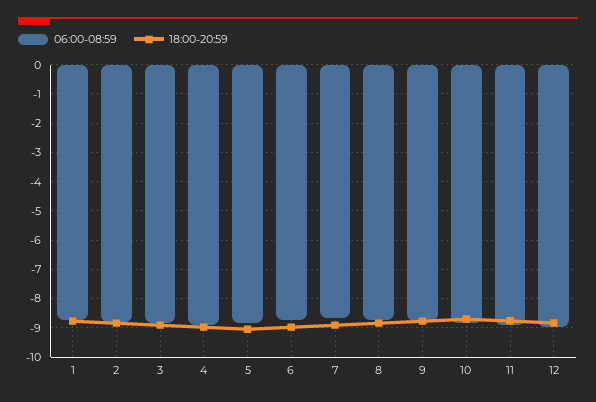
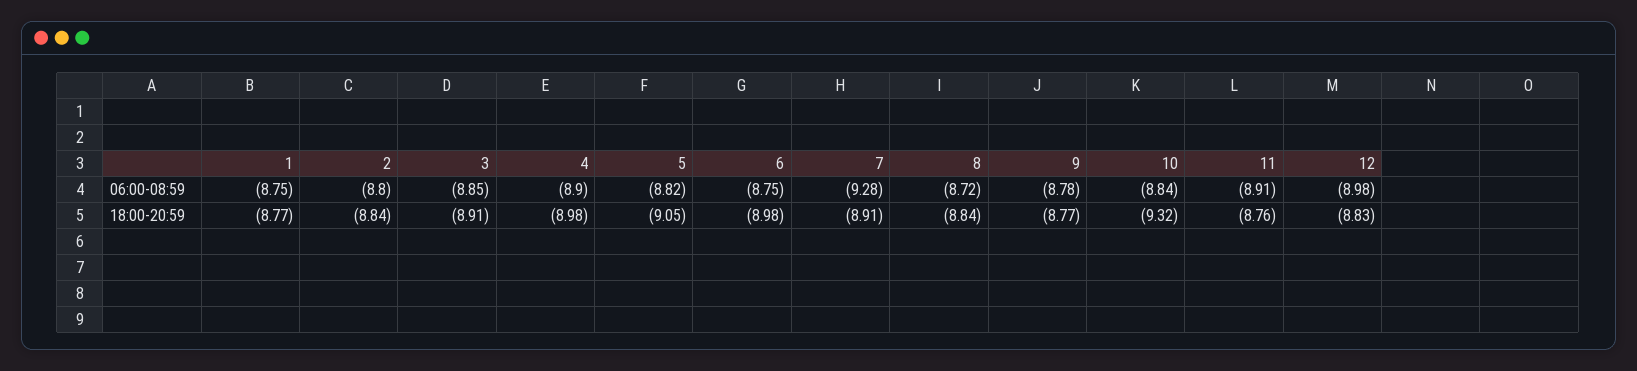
  {
    "06:00-08:59": {
      "1": -8.75,
      "2": -8.8,
      "3": -8.85,
      "4": -8.9,
      "5": -8.82,
      "6": -8.75,
-     "7": -8.75,
+     "7": -9.28,
      "8": -8.72,
      "9": -8.78,
      "10": -8.84,
      "11": -8.91,
      "12": -8.98
    },
    "18:00-20:59": {
      "1": -8.77,
      "2": -8.84,
      "3": -8.91,
      "4": -8.98,
      "5": -9.05,
      "6": -8.98,
      "7": -8.91,
      "8": -8.84,
      "9": -8.77,
-     "10": -8.75,
+     "10": -9.32,
      "11": -8.76,
      "12": -8.83
    }
  }

